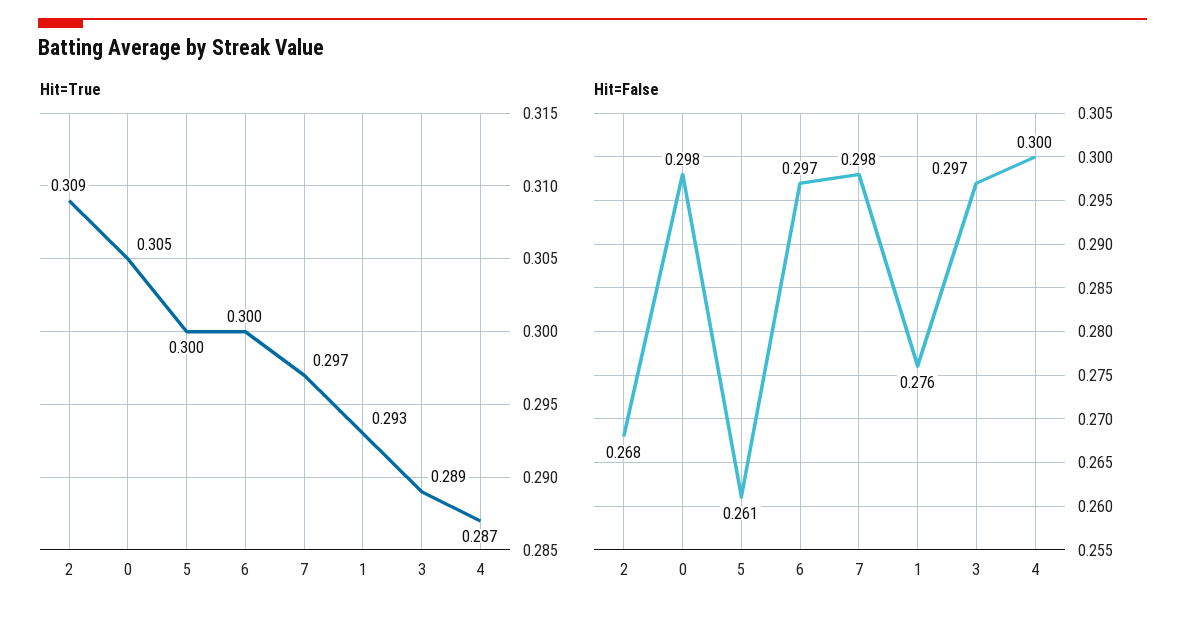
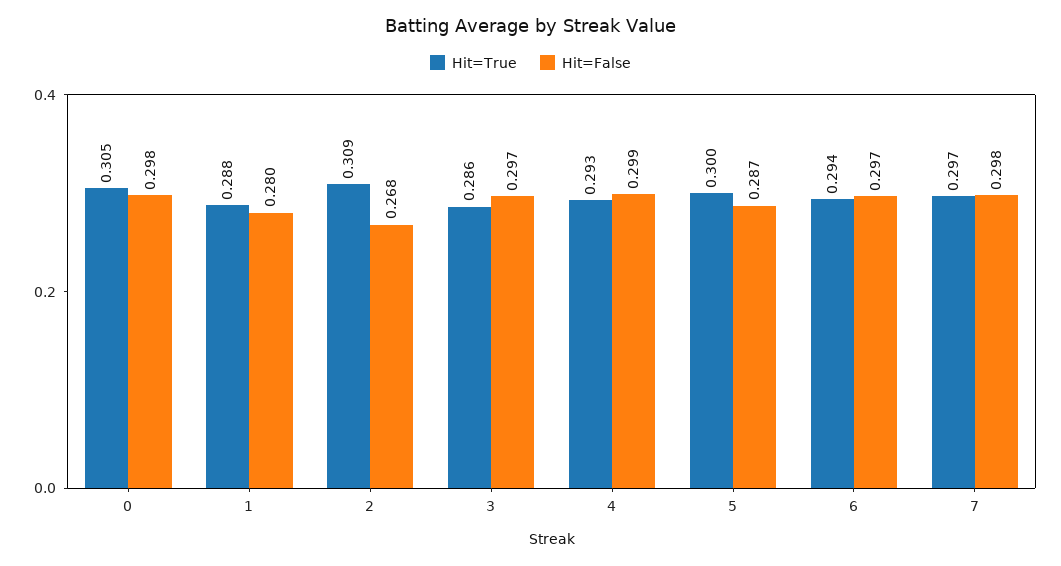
  {
    "Hit=True": {
      "2": 0.309,
      "0": 0.305,
      "5": 0.3,
-     "6": 0.3,
+     "6": 0.294,
      "7": 0.297,
-     "1": 0.293,
+     "1": 0.288,
-     "3": 0.289,
+     "3": 0.286,
-     "4": 0.287
+     "4": 0.293
    },
    "Hit=False": {
      "2": 0.268,
      "0": 0.298,
-     "5": 0.261,
+     "5": 0.287,
      "6": 0.297,
      "7": 0.298,
-     "1": 0.276,
+     "1": 0.28,
      "3": 0.297,
-     "4": 0.3
+     "4": 0.299
    }
  }

